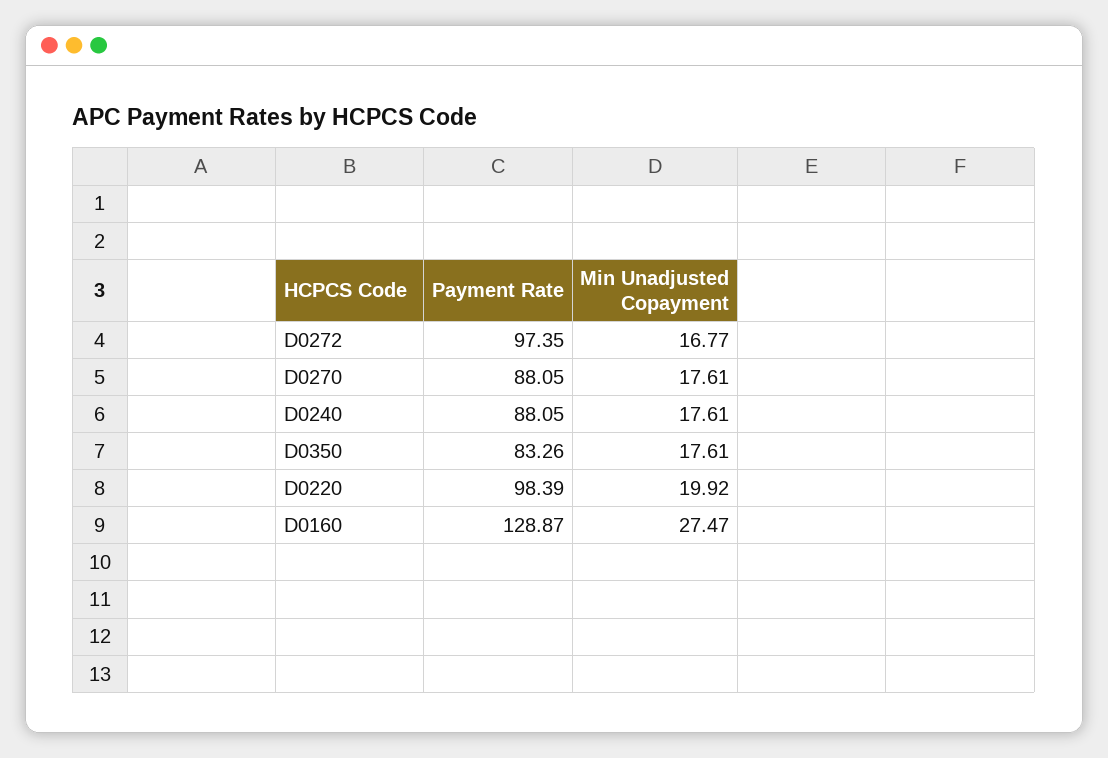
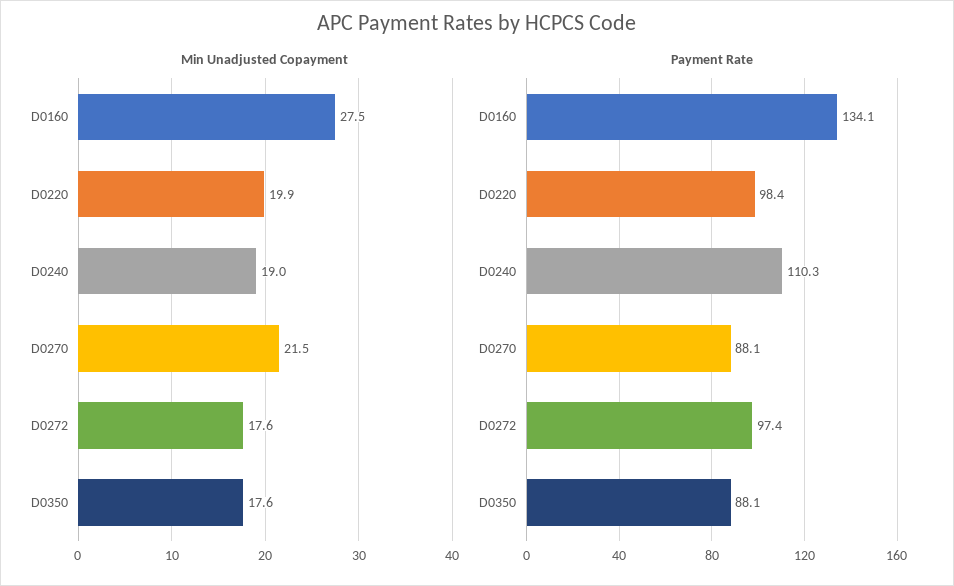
  {
    "Payment Rate": {
      "D0272": 97.35,
      "D0270": 88.05,
-     "D0240": 88.05,
+     "D0240": 110.3,
-     "D0350": 83.26,
+     "D0350": 88.1,
      "D0220": 98.39,
-     "D0160": 128.87
+     "D0160": 134.1
    },
    "Min Unadjusted Copayment": {
-     "D0272": 16.77,
+     "D0272": 17.6,
-     "D0270": 17.61,
+     "D0270": 21.5,
-     "D0240": 17.61,
+     "D0240": 19,
      "D0350": 17.61,
      "D0220": 19.92,
      "D0160": 27.47
    }
  }

